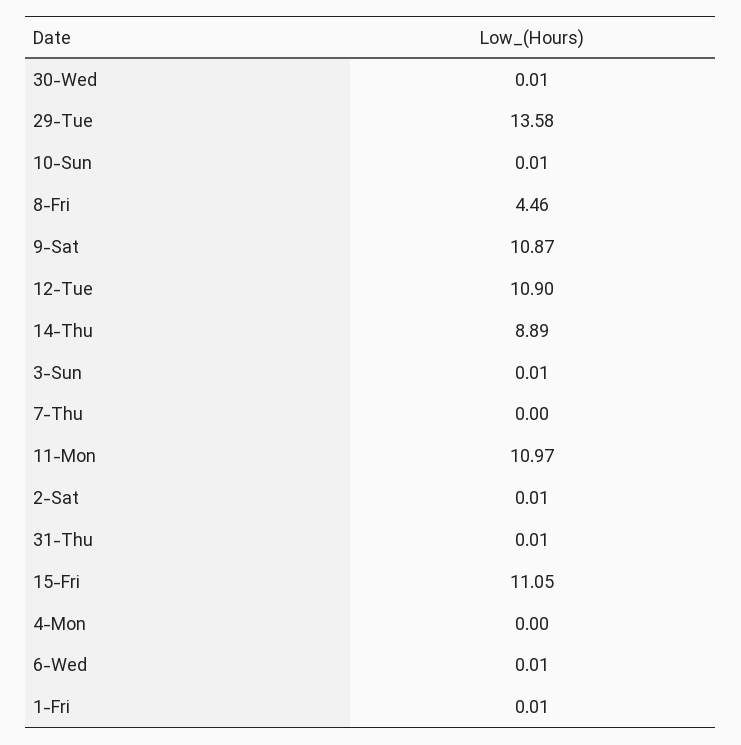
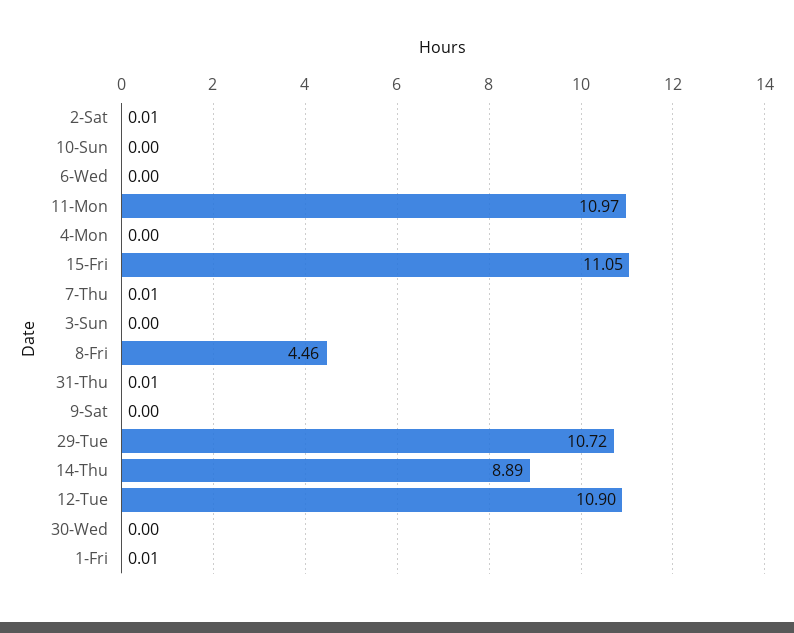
  {
-   "30-Wed": 0.01,
+   "30-Wed": 0,
-   "29-Tue": 13.58,
+   "29-Tue": 10.72,
-   "10-Sun": 0.01,
+   "10-Sun": 0,
    "8-Fri": 4.46,
-   "9-Sat": 10.87,
+   "9-Sat": 0,
    "12-Tue": 10.9,
    "14-Thu": 8.89,
-   "3-Sun": 0.01,
+   "3-Sun": 0,
-   "7-Thu": 0,
+   "7-Thu": 0.01,
    "11-Mon": 10.97,
    "2-Sat": 0.01,
    "31-Thu": 0.01,
    "15-Fri": 11.05,
    "4-Mon": 0,
-   "6-Wed": 0.01,
+   "6-Wed": 0,
    "1-Fri": 0.01
  }

